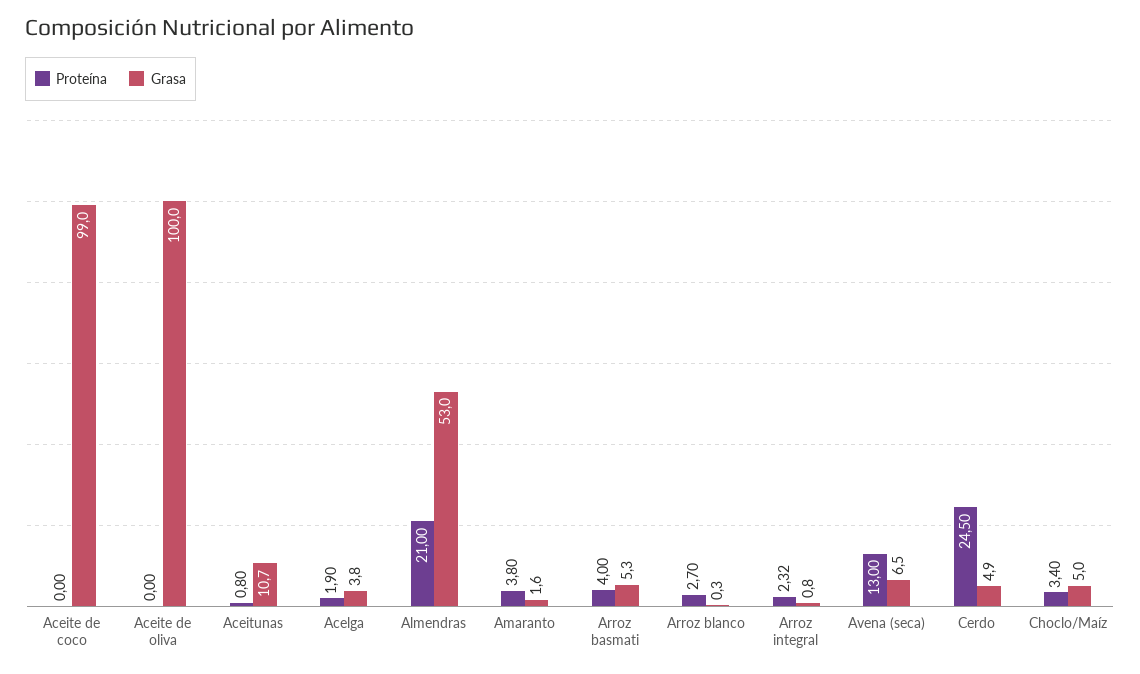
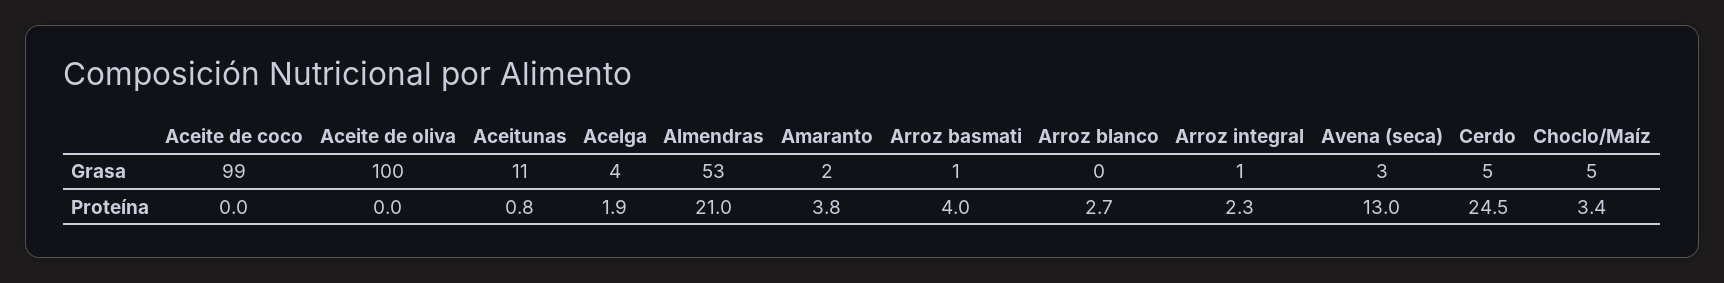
  {
    "Proteína": {
      "Aceite de coco": 0,
      "Aceite de oliva": 0,
      "Aceitunas": 0.8,
      "Acelga": 1.9,
      "Almendras": 21,
      "Amaranto": 3.8,
      "Arroz basmati": 4,
      "Arroz blanco": 2.7,
      "Arroz integral": 2.32,
      "Avena (seca)": 13,
      "Cerdo": 24.5,
      "Choclo/Maíz": 3.4
    },
    "Grasa": {
      "Aceite de coco": 99,
      "Aceite de oliva": 100,
      "Aceitunas": 10.7,
      "Acelga": 3.8,
      "Almendras": 53,
      "Amaranto": 1.6,
-     "Arroz basmati": 5.3,
+     "Arroz basmati": 1,
      "Arroz blanco": 0.3,
      "Arroz integral": 0.8,
-     "Avena (seca)": 6.5,
+     "Avena (seca)": 3,
      "Cerdo": 4.9,
      "Choclo/Maíz": 5
    }
  }

